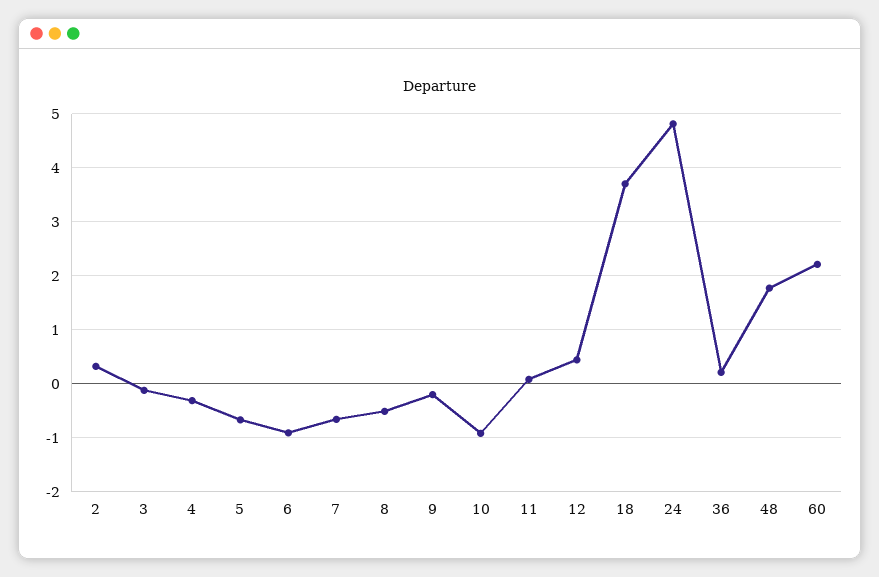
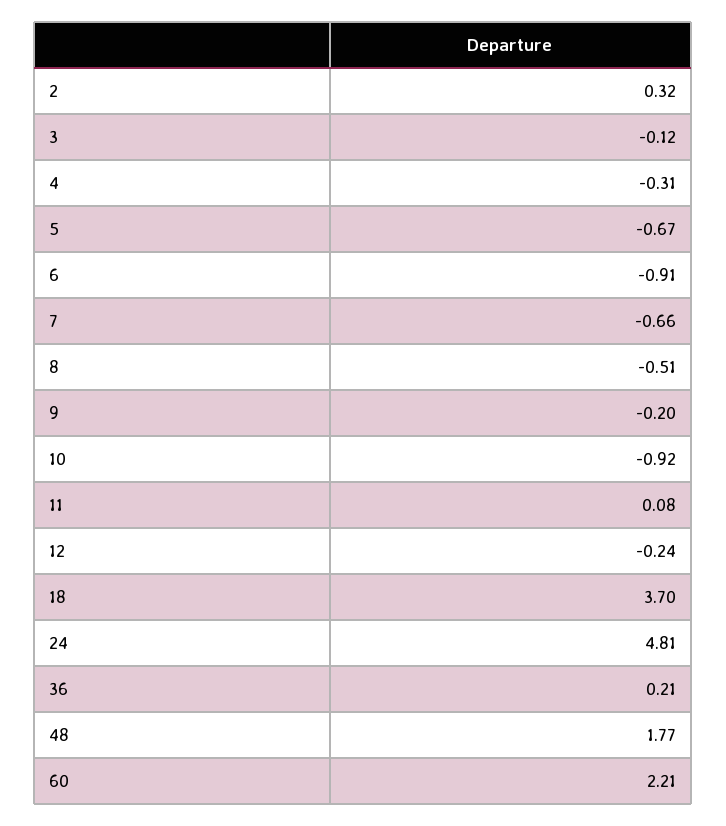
  {
    "2": 0.32,
    "3": -0.12,
    "4": -0.31,
    "5": -0.67,
    "6": -0.91,
    "7": -0.66,
    "8": -0.51,
    "9": -0.2,
    "10": -0.92,
    "11": 0.08,
-   "12": 0.4,
+   "12": -0.24,
    "18": 3.7,
    "24": 4.81,
    "36": 0.21,
    "48": 1.77,
    "60": 2.21
  }

